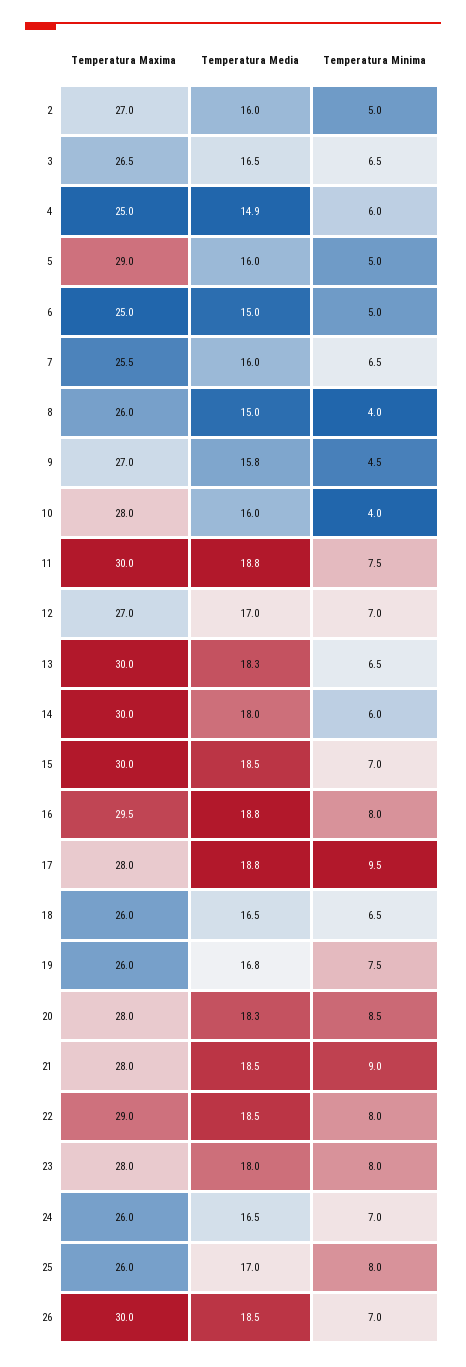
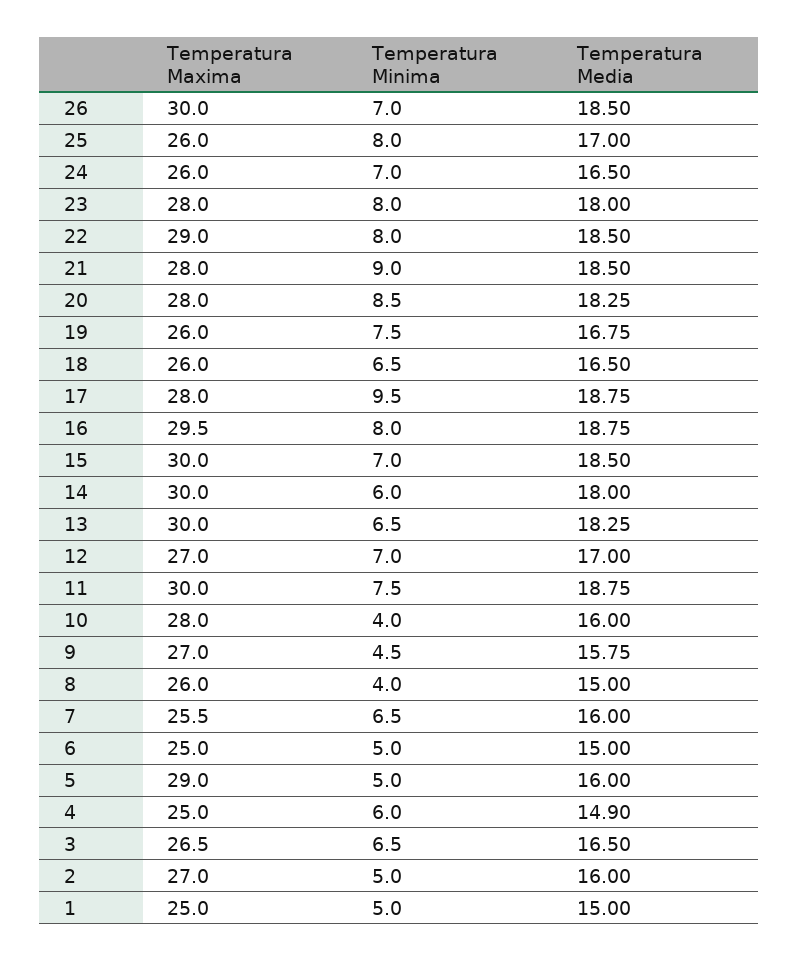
  {
    "Temperatura Maxima": {
      "2": 27,
      "3": 26.5,
      "4": 25,
      "5": 29,
      "6": 25,
      "7": 25.5,
      "8": 26,
      "9": 27,
      "10": 28,
      "11": 30,
      "12": 27,
      "13": 30,
      "14": 30,
      "15": 30,
      "16": 29.5,
      "17": 28,
      "18": 26,
      "19": 26,
      "20": 28,
      "21": 28,
      "22": 29,
      "23": 28,
      "24": 26,
      "25": 26,
-     "26": 30
+     "26": 30,
+     "1": 25
    },
    "Temperatura Media": {
      "2": 16,
      "3": 16.5,
      "4": 14.9,
      "5": 16,
      "6": 15,
      "7": 16,
      "8": 15,
      "9": 15.75,
      "10": 16,
      "11": 18.75,
      "12": 17,
      "13": 18.25,
      "14": 18,
      "15": 18.5,
      "16": 18.75,
      "17": 18.75,
      "18": 16.5,
      "19": 16.75,
      "20": 18.25,
      "21": 18.5,
      "22": 18.5,
      "23": 18,
      "24": 16.5,
      "25": 17,
-     "26": 18.5
+     "26": 18.5,
+     "1": 15
    },
    "Temperatura Minima": {
      "2": 5,
      "3": 6.5,
      "4": 6,
      "5": 5,
      "6": 5,
      "7": 6.5,
      "8": 4,
      "9": 4.5,
      "10": 4,
      "11": 7.5,
      "12": 7,
      "13": 6.5,
      "14": 6,
      "15": 7,
      "16": 8,
      "17": 9.5,
      "18": 6.5,
      "19": 7.5,
      "20": 8.5,
      "21": 9,
      "22": 8,
      "23": 8,
      "24": 7,
      "25": 8,
-     "26": 7
+     "26": 7,
+     "1": 5
    }
  }

